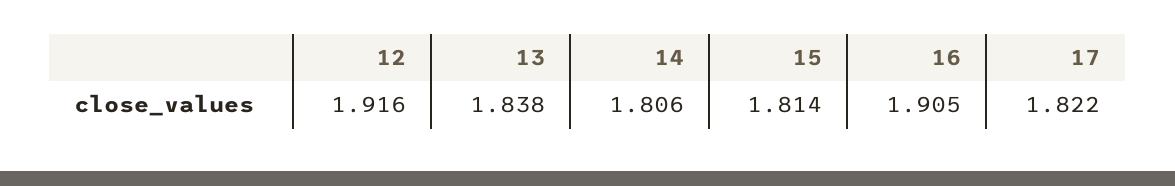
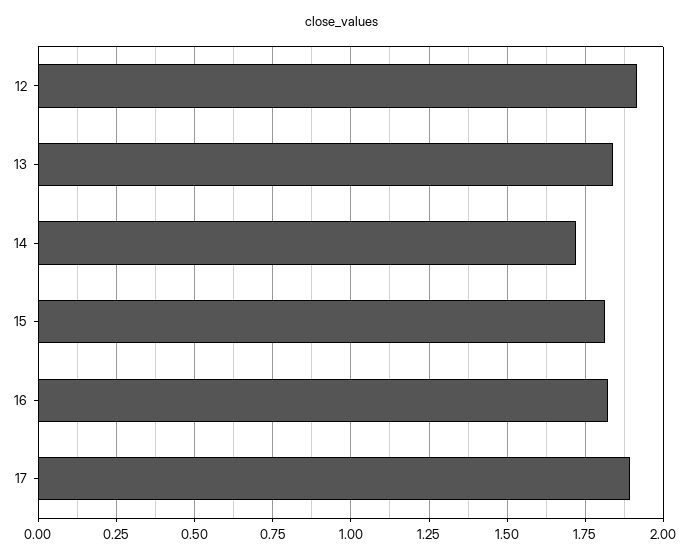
  {
    "12": 1.916,
    "13": 1.838,
-   "14": 1.806,
+   "14": 1.725,
    "15": 1.814,
-   "16": 1.905,
+   "16": 1.825,
-   "17": 1.822
+   "17": 1.9
  }

